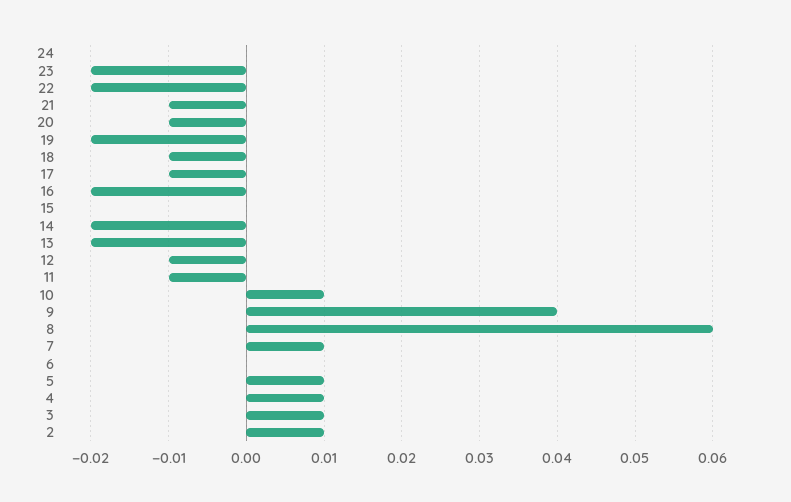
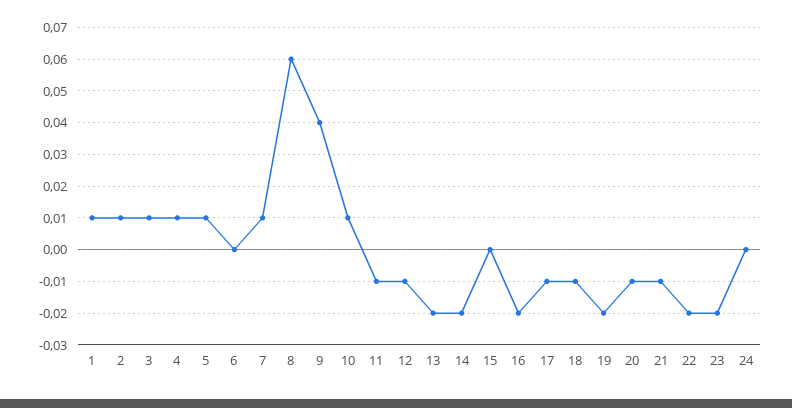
  {
    "24": 0,
    "23": -0.02,
    "22": -0.02,
    "21": -0.01,
    "20": -0.01,
    "19": -0.02,
    "18": -0.01,
    "17": -0.01,
    "16": -0.02,
    "15": 0,
    "14": -0.02,
    "13": -0.02,
    "12": -0.01,
    "11": -0.01,
    "10": 0.01,
    "9": 0.04,
    "8": 0.06,
    "7": 0.01,
    "6": 0,
    "5": 0.01,
    "4": 0.01,
    "3": 0.01,
-   "2": 0.01
+   "2": 0.01,
+   "1": 0.01
  }

